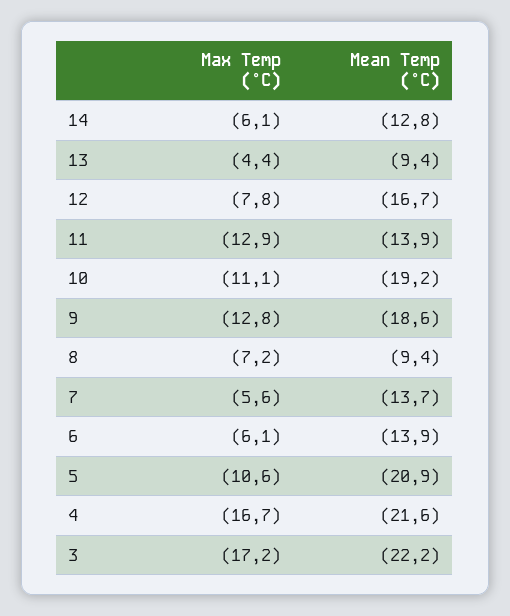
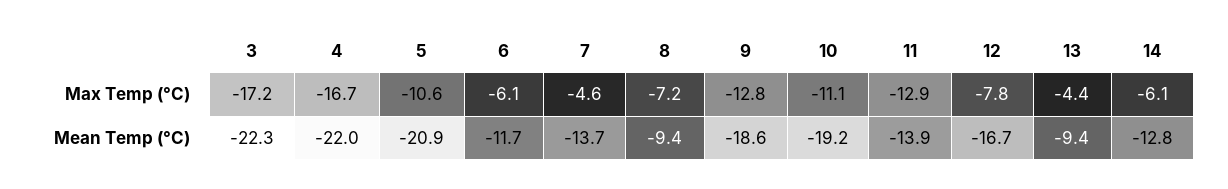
  {
    "Max Temp (°C)": {
      "14": -6.1,
      "13": -4.4,
      "12": -7.8,
      "11": -12.9,
      "10": -11.1,
      "9": -12.8,
      "8": -7.2,
-     "7": -5.6,
+     "7": -4.6,
      "6": -6.1,
      "5": -10.6,
      "4": -16.7,
      "3": -17.2
    },
    "Mean Temp (°C)": {
      "14": -12.8,
      "13": -9.4,
      "12": -16.7,
      "11": -13.9,
      "10": -19.2,
      "9": -18.6,
      "8": -9.4,
      "7": -13.7,
-     "6": -13.9,
+     "6": -11.7,
      "5": -20.9,
-     "4": -21.6,
+     "4": -22,
-     "3": -22.2
+     "3": -22.3
    }
  }

